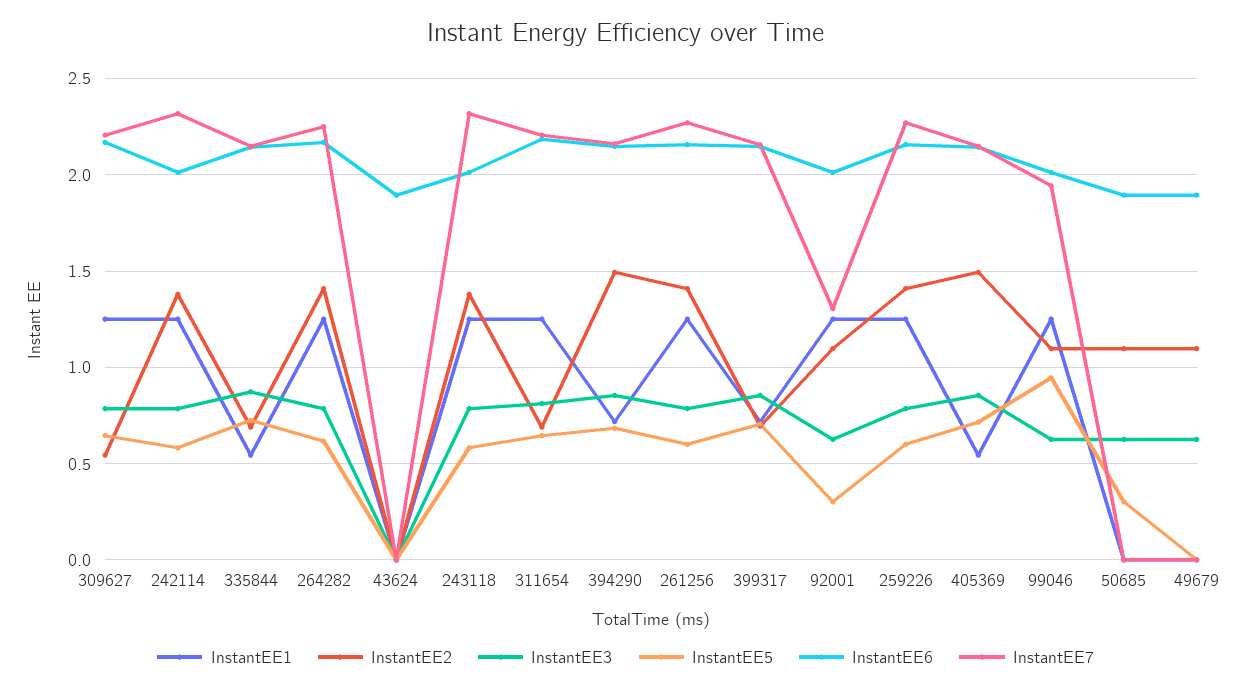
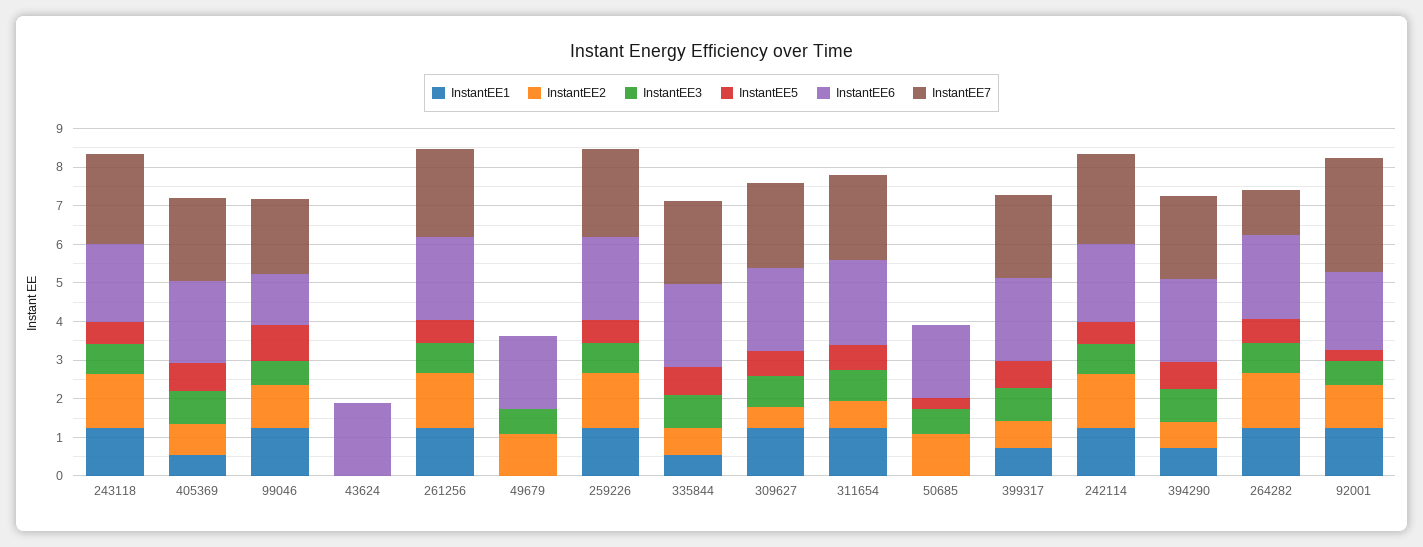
  {
    "InstantEE1": {
      "309627": 1.25,
      "242114": 1.25,
      "335844": 0.55,
      "264282": 1.25,
      "43624": 0,
      "243118": 1.25,
      "311654": 1.25,
      "394290": 0.7,
      "261256": 1.25,
      "399317": 0.7,
      "92001": 1.25,
      "259226": 1.25,
      "405369": 0.55,
      "99046": 1.25,
      "50685": 0,
      "49679": 0
    },
    "InstantEE2": {
      "309627": 0.55,
      "242114": 1.4,
      "335844": 0.7,
      "264282": 1.4,
      "43624": 0,
      "243118": 1.4,
      "311654": 0.7,
-     "394290": 1.5,
+     "394290": 0.75,
      "261256": 1.4,
      "399317": 0.7,
      "92001": 1.1,
      "259226": 1.4,
-     "405369": 1.5,
+     "405369": 0.75,
      "99046": 1.1,
      "50685": 1.1,
      "49679": 1.1
    },
    "InstantEE3": {
      "309627": 0.8,
      "242114": 0.8,
      "335844": 0.85,
      "264282": 0.8,
      "43624": 0,
      "243118": 0.8,
      "311654": 0.8,
      "394290": 0.85,
      "261256": 0.8,
      "399317": 0.85,
      "92001": 0.65,
      "259226": 0.8,
      "405369": 0.85,
      "99046": 0.65,
      "50685": 0.65,
      "49679": 0.65
    },
    "InstantEE5": {
      "309627": 0.65,
      "242114": 0.6,
      "335844": 0.7,
      "264282": 0.6,
      "43624": 0,
      "243118": 0.6,
      "311654": 0.65,
      "394290": 0.7,
      "261256": 0.6,
      "399317": 0.7,
      "92001": 0.3,
      "259226": 0.6,
      "405369": 0.7,
      "99046": 0.95,
      "50685": 0.3,
      "49679": 0
    },
    "InstantEE6": {
      "309627": 2.15,
      "242114": 2,
      "335844": 2.15,
      "264282": 2.15,
      "43624": 1.9,
      "243118": 2,
      "311654": 2.2,
      "394290": 2.15,
      "261256": 2.15,
      "399317": 2.15,
      "92001": 2,
      "259226": 2.15,
      "405369": 2.15,
-     "99046": 2,
+     "99046": 1.25,
      "50685": 1.9,
      "49679": 1.9
    },
    "InstantEE7": {
      "309627": 2.2,
      "242114": 2.3,
      "335844": 2.15,
-     "264282": 2.25,
+     "264282": 1.25,
      "43624": 0,
      "243118": 2.3,
      "311654": 2.2,
      "394290": 2.15,
      "261256": 2.25,
      "399317": 2.15,
-     "92001": 1.3,
+     "92001": 3,
      "259226": 2.25,
      "405369": 2.15,
      "99046": 1.95,
      "50685": 0,
      "49679": 0
    }
  }

